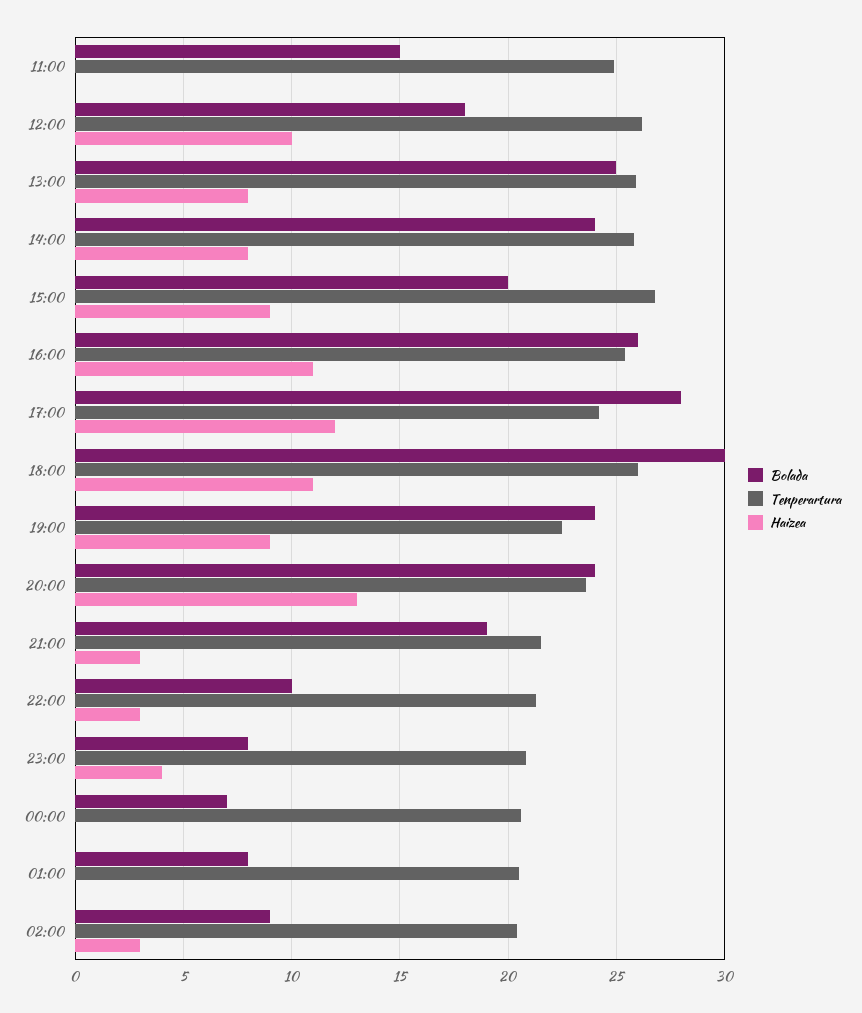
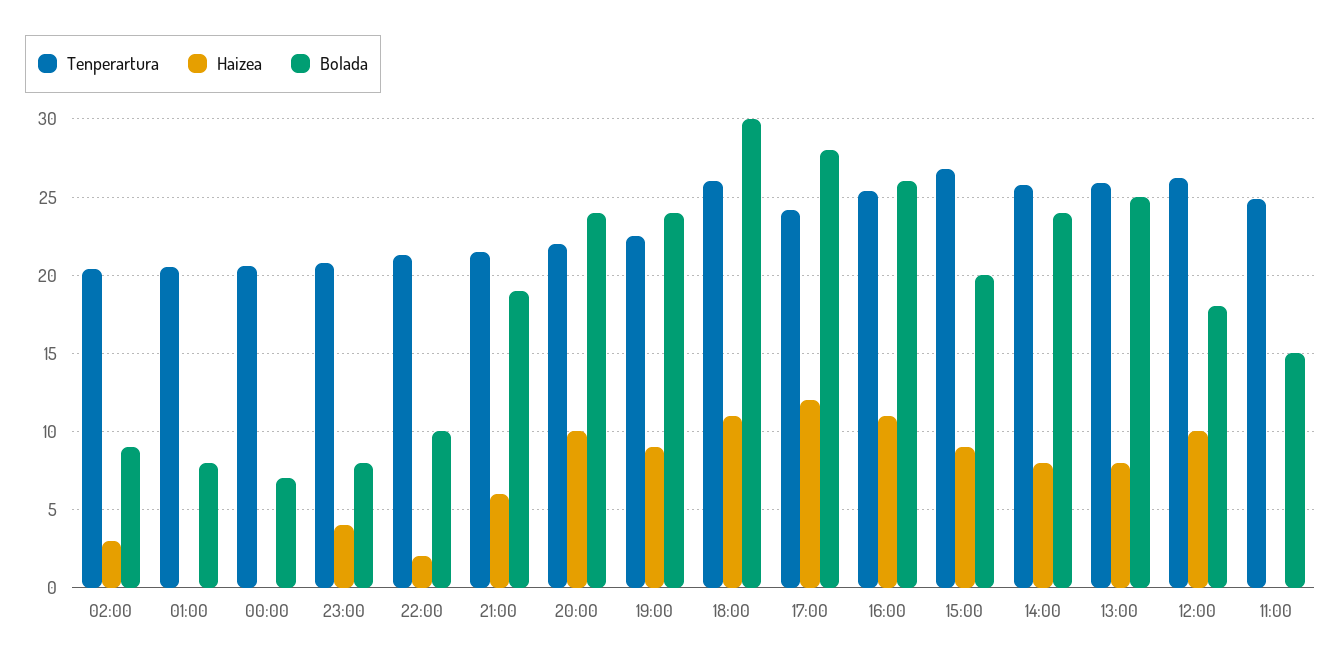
  {
    "Bolada": {
      "11:00": 15,
      "12:00": 18,
      "13:00": 25,
      "14:00": 24,
      "15:00": 20,
      "16:00": 26,
      "17:00": 28,
      "18:00": 30,
      "19:00": 24,
      "20:00": 24,
      "21:00": 19,
      "22:00": 10,
      "23:00": 8,
      "00:00": 7,
      "01:00": 8,
      "02:00": 9
    },
    "Tenperartura": {
      "11:00": 25,
      "12:00": 26,
      "13:00": 26,
      "14:00": 26,
      "15:00": 27,
      "16:00": 25.5,
      "17:00": 24,
      "18:00": 26,
      "19:00": 22.5,
-     "20:00": 23.5,
+     "20:00": 22,
      "21:00": 21.5,
      "22:00": 21.5,
      "23:00": 21,
      "00:00": 20.5,
      "01:00": 20.5,
      "02:00": 20.5
    },
    "Haizea": {
      "11:00": 0,
      "12:00": 10,
      "13:00": 8,
      "14:00": 8,
      "15:00": 9,
      "16:00": 11,
      "17:00": 12,
      "18:00": 11,
      "19:00": 9,
-     "20:00": 13,
+     "20:00": 10,
-     "21:00": 3,
+     "21:00": 6,
-     "22:00": 3,
+     "22:00": 2,
      "23:00": 4,
      "00:00": 0,
      "01:00": 0,
      "02:00": 3
    }
  }

